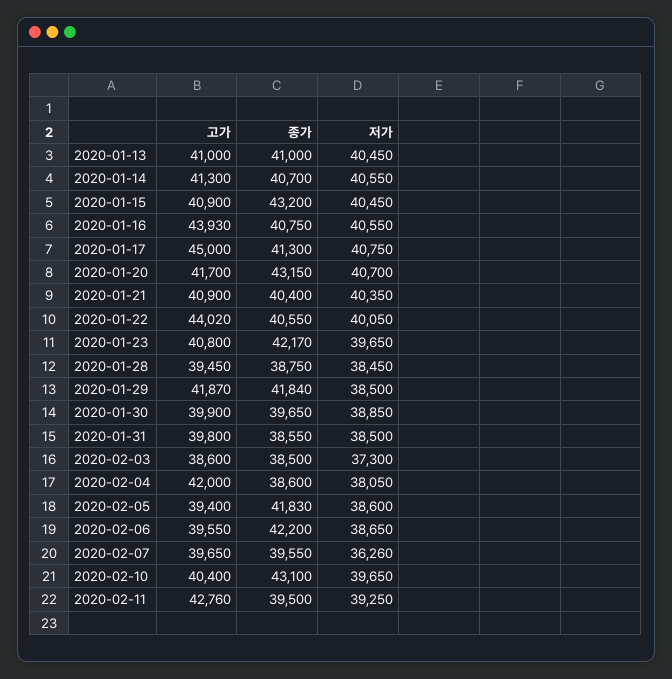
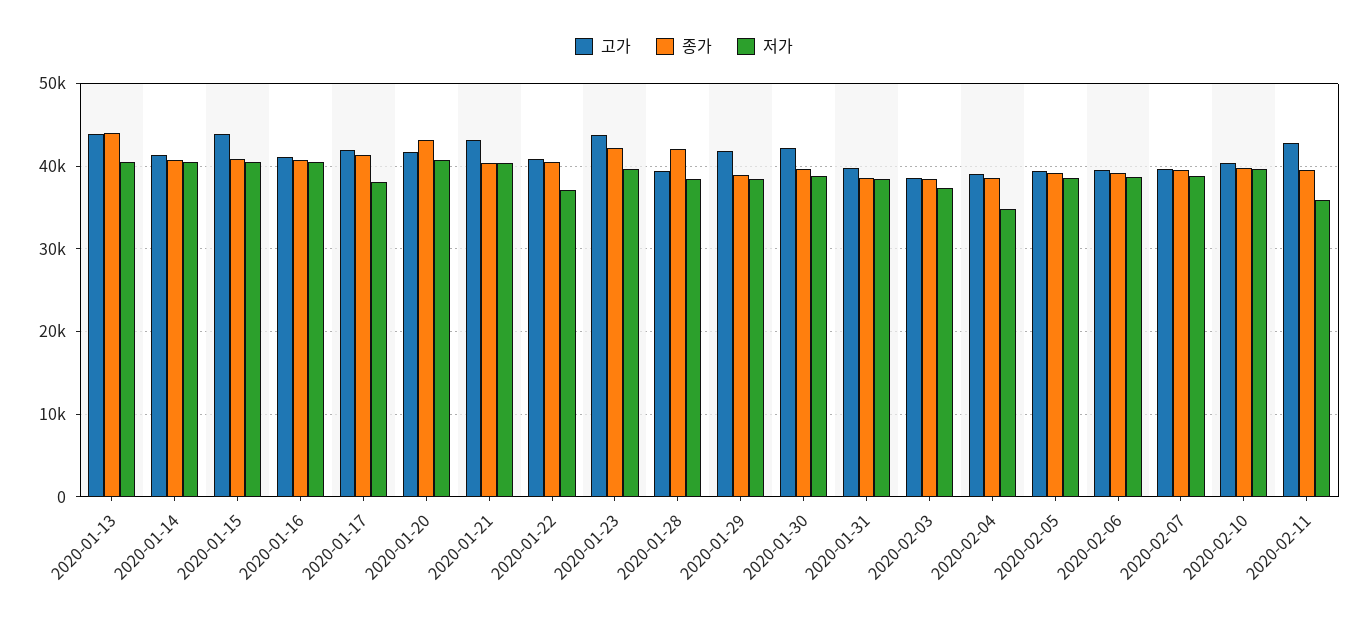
  {
    "고가": {
-     "2020-01-13": 41000,
+     "2020-01-13": 44000,
      "2020-01-14": 41300,
-     "2020-01-15": 40900,
+     "2020-01-15": 44000,
-     "2020-01-16": 43930,
+     "2020-01-16": 41000,
-     "2020-01-17": 45000,
+     "2020-01-17": 42000,
      "2020-01-20": 41700,
-     "2020-01-21": 40900,
+     "2020-01-21": 43000,
-     "2020-01-22": 44020,
+     "2020-01-22": 41000,
-     "2020-01-23": 40800,
+     "2020-01-23": 44000,
      "2020-01-28": 39450,
      "2020-01-29": 41870,
-     "2020-01-30": 39900,
+     "2020-01-30": 42000,
      "2020-01-31": 39800,
      "2020-02-03": 38600,
-     "2020-02-04": 42000,
+     "2020-02-04": 39000,
      "2020-02-05": 39400,
      "2020-02-06": 39550,
      "2020-02-07": 39650,
      "2020-02-10": 40400,
      "2020-02-11": 42760
    },
    "종가": {
-     "2020-01-13": 41000,
+     "2020-01-13": 44000,
      "2020-01-14": 40700,
-     "2020-01-15": 43200,
+     "2020-01-15": 41000,
      "2020-01-16": 40750,
      "2020-01-17": 41300,
      "2020-01-20": 43150,
      "2020-01-21": 40400,
      "2020-01-22": 40550,
      "2020-01-23": 42170,
-     "2020-01-28": 38750,
+     "2020-01-28": 42000,
-     "2020-01-29": 41840,
+     "2020-01-29": 39000,
      "2020-01-30": 39650,
      "2020-01-31": 38550,
      "2020-02-03": 38500,
      "2020-02-04": 38600,
-     "2020-02-05": 41830,
+     "2020-02-05": 39000,
-     "2020-02-06": 42200,
+     "2020-02-06": 39000,
      "2020-02-07": 39550,
-     "2020-02-10": 43100,
+     "2020-02-10": 40000,
      "2020-02-11": 39500
    },
    "저가": {
      "2020-01-13": 40450,
      "2020-01-14": 40550,
      "2020-01-15": 40450,
      "2020-01-16": 40550,
-     "2020-01-17": 40750,
+     "2020-01-17": 38000,
      "2020-01-20": 40700,
      "2020-01-21": 40350,
-     "2020-01-22": 40050,
+     "2020-01-22": 37000,
      "2020-01-23": 39650,
      "2020-01-28": 38450,
      "2020-01-29": 38500,
      "2020-01-30": 38850,
      "2020-01-31": 38500,
      "2020-02-03": 37300,
-     "2020-02-04": 38050,
+     "2020-02-04": 35000,
      "2020-02-05": 38600,
      "2020-02-06": 38650,
-     "2020-02-07": 36260,
+     "2020-02-07": 39000,
      "2020-02-10": 39650,
-     "2020-02-11": 39250
+     "2020-02-11": 36000
    }
  }

